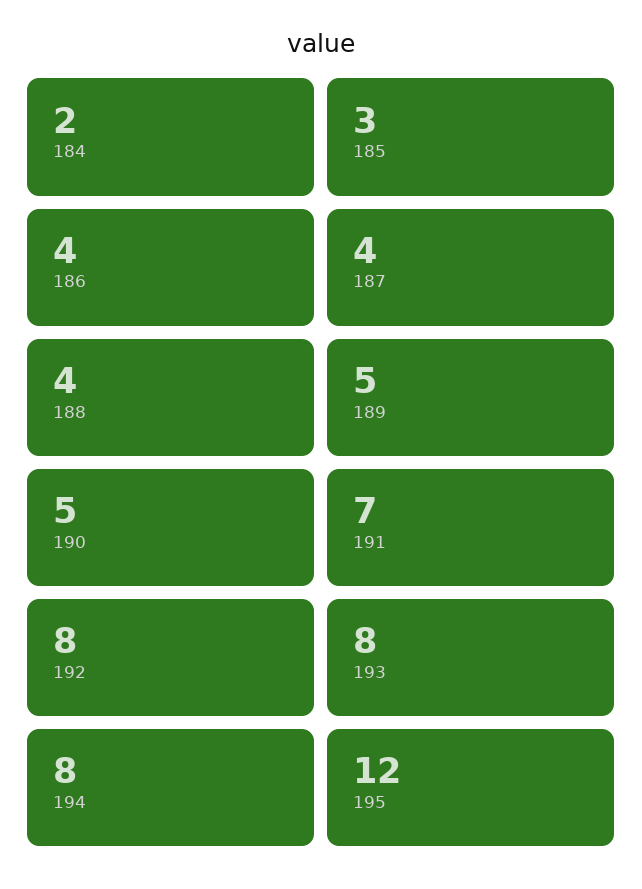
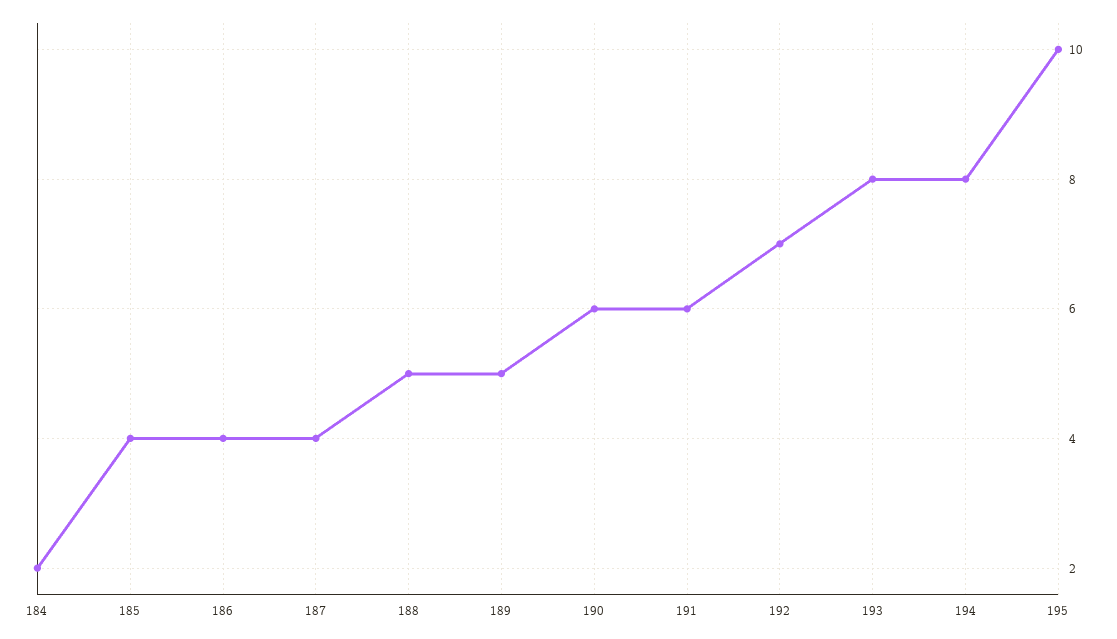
  {
    "184": 2,
-   "185": 3,
+   "185": 4,
    "186": 4,
    "187": 4,
-   "188": 4,
+   "188": 5,
    "189": 5,
-   "190": 5,
+   "190": 6,
-   "191": 7,
+   "191": 6,
-   "192": 8,
+   "192": 7,
    "193": 8,
    "194": 8,
-   "195": 12
+   "195": 10
  }

